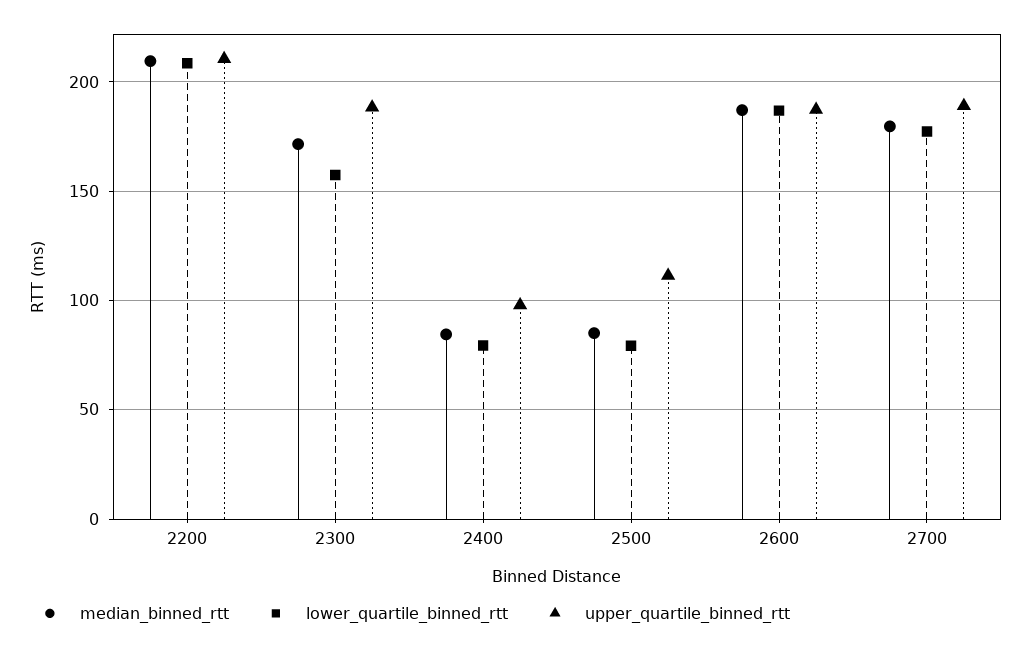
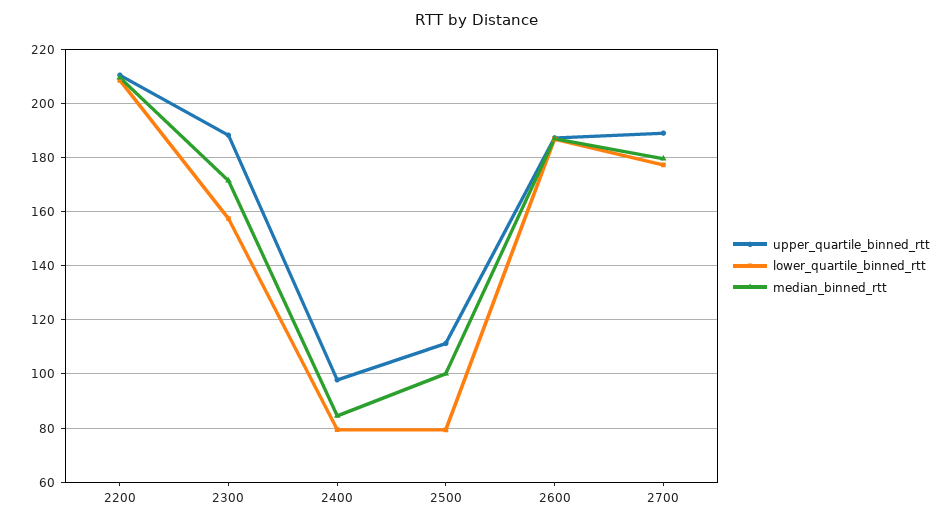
  {
    "median_binned_rtt": {
      "2200": 210,
      "2300": 172.5,
      "2400": 85,
-     "2500": 85,
+     "2500": 100,
      "2600": 187.5,
      "2700": 180
    },
    "lower_quartile_binned_rtt": {
      "2200": 207.5,
      "2300": 157.5,
      "2400": 80,
      "2500": 80,
      "2600": 187.5,
      "2700": 177.5
    },
    "upper_quartile_binned_rtt": {
      "2200": 210,
      "2300": 187.5,
      "2400": 97.5,
      "2500": 112.5,
      "2600": 187.5,
      "2700": 190
    }
  }

